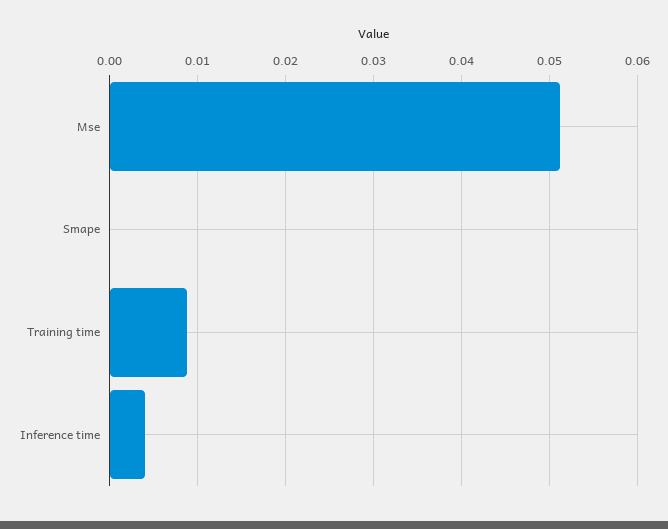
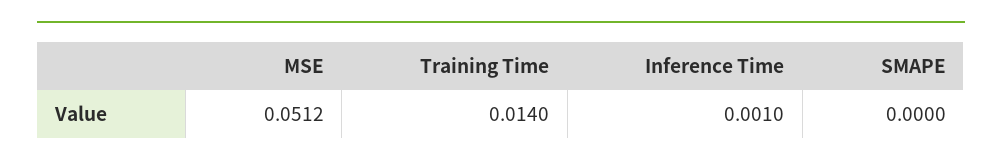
  {
    "Mse": 0.0512,
    "Smape": 0,
-   "Training time": 0.009,
+   "Training time": 0.014,
-   "Inference time": 0.004
+   "Inference time": 0.001
  }

